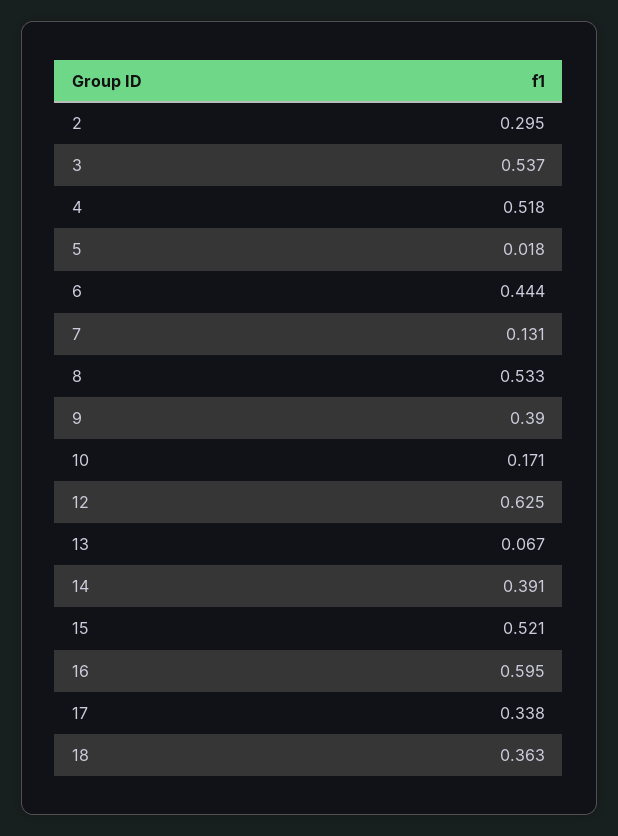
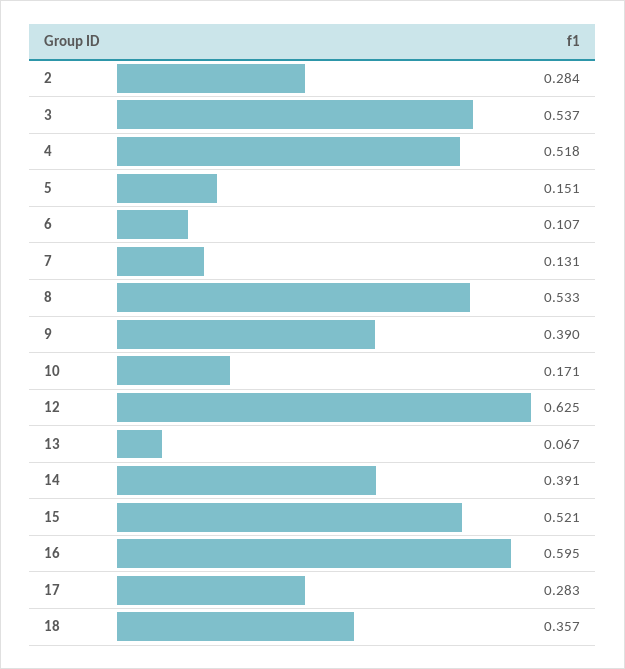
  {
-   "2": 0.295,
+   "2": 0.284,
    "3": 0.537,
    "4": 0.518,
-   "5": 0.018,
+   "5": 0.151,
-   "6": 0.444,
+   "6": 0.107,
    "7": 0.131,
    "8": 0.533,
    "9": 0.39,
    "10": 0.171,
    "12": 0.625,
    "13": 0.067,
    "14": 0.391,
    "15": 0.521,
    "16": 0.595,
-   "17": 0.338,
+   "17": 0.283,
-   "18": 0.363
+   "18": 0.357
  }

